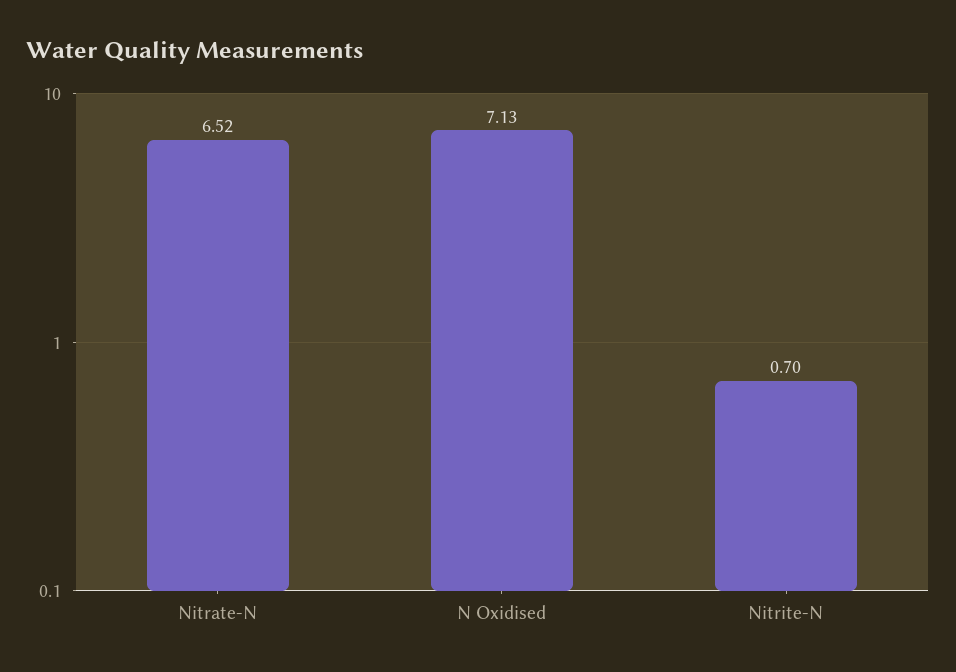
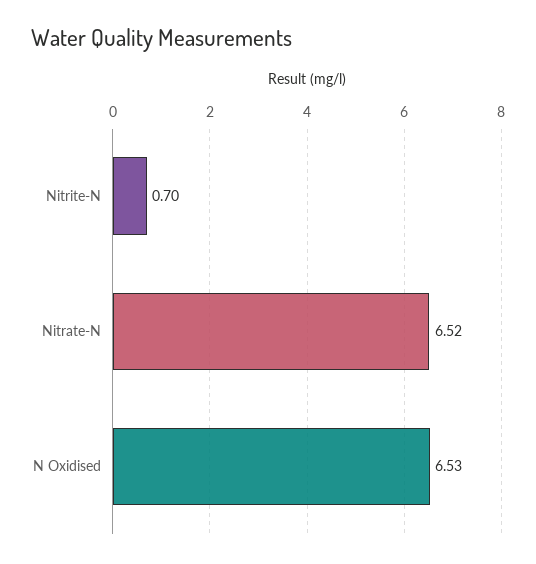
  {
    "Nitrate-N": 6.52,
-   "N Oxidised": 7.13,
+   "N Oxidised": 6.53,
    "Nitrite-N": 0.7
  }

